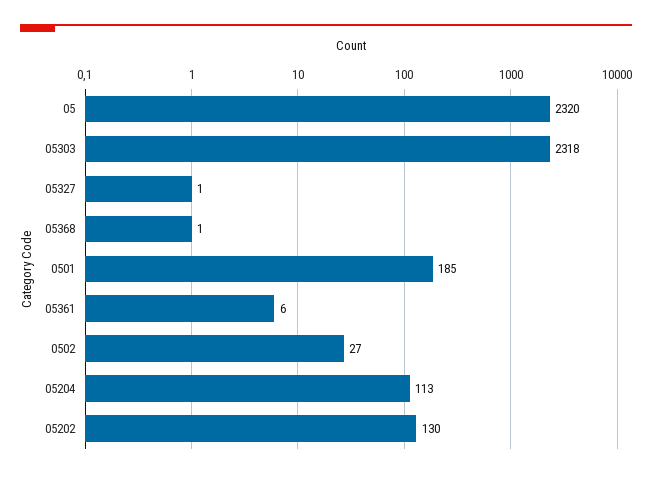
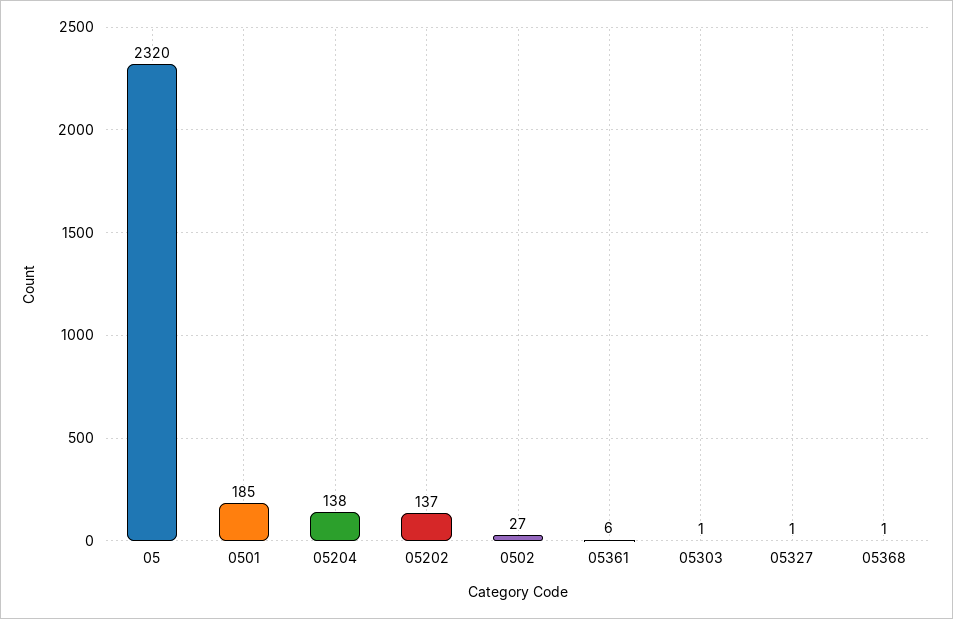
  {
    "05": 2320,
-   "05303": 2318,
+   "05303": 1,
    "05327": 1,
    "05368": 1,
    "0501": 185,
    "05361": 6,
    "0502": 27,
-   "05204": 113,
+   "05204": 138,
-   "05202": 130
+   "05202": 137
  }

